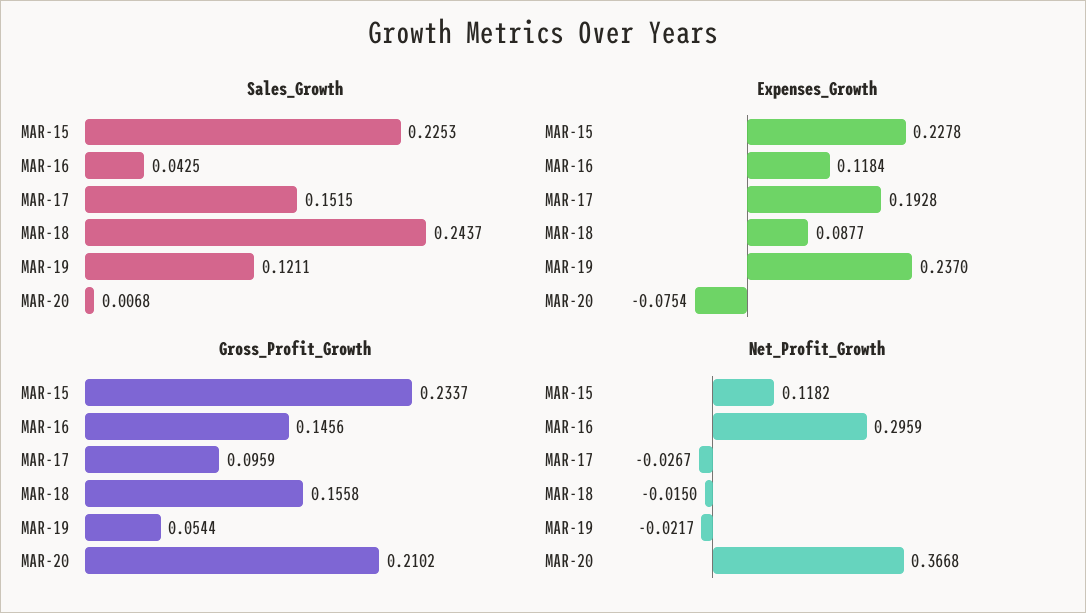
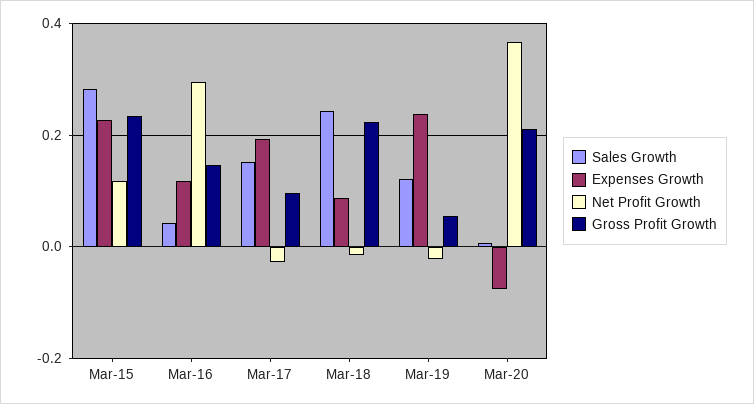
  {
    "Sales_Growth": {
-     "MAR-15": 0.2253,
+     "MAR-15": 0.28,
      "MAR-16": 0.0425,
      "MAR-17": 0.1515,
      "MAR-18": 0.2437,
      "MAR-19": 0.1211,
      "MAR-20": 0.0068
    },
    "Expenses_Growth": {
      "MAR-15": 0.2278,
      "MAR-16": 0.1184,
      "MAR-17": 0.1928,
      "MAR-18": 0.0877,
      "MAR-19": 0.237,
      "MAR-20": -0.0754
    },
    "Gross_Profit_Growth": {
      "MAR-15": 0.2337,
      "MAR-16": 0.1456,
      "MAR-17": 0.0959,
-     "MAR-18": 0.1558,
+     "MAR-18": 0.22,
      "MAR-19": 0.0544,
      "MAR-20": 0.2102
    },
    "Net_Profit_Growth": {
      "MAR-15": 0.1182,
      "MAR-16": 0.2959,
      "MAR-17": -0.0267,
      "MAR-18": -0.015,
      "MAR-19": -0.0217,
      "MAR-20": 0.3668
    }
  }

